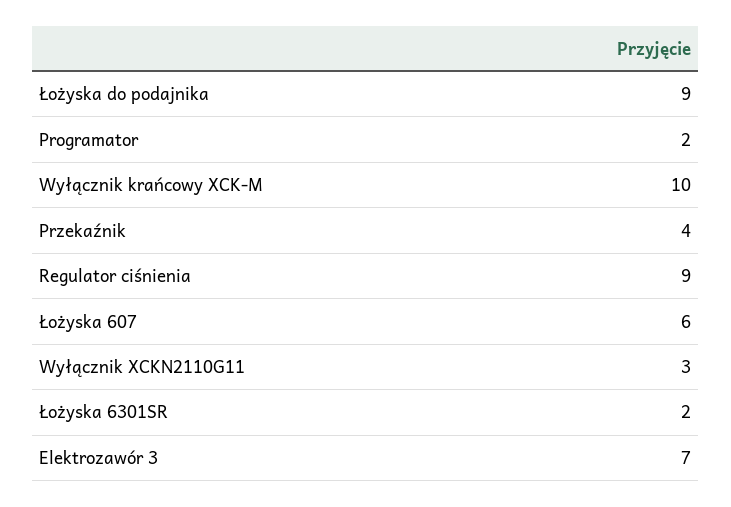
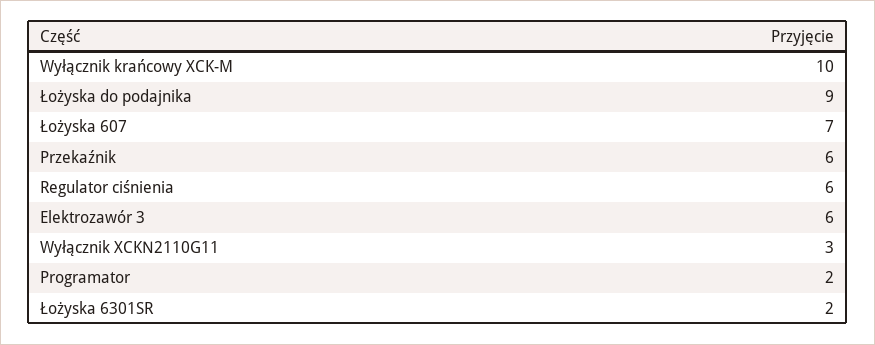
  {
    "Łożyska do podajnika": 9,
    "Programator": 2,
    "Wyłącznik krańcowy XCK-M": 10,
-   "Przekaźnik": 4,
+   "Przekaźnik": 6,
-   "Regulator ciśnienia": 9,
+   "Regulator ciśnienia": 6,
-   "Łożyska 607": 6,
+   "Łożyska 607": 7,
    "Wyłącznik XCKN2110G11": 3,
    "Łożyska 6301SR": 2,
-   "Elektrozawór 3": 7
+   "Elektrozawór 3": 6
  }

